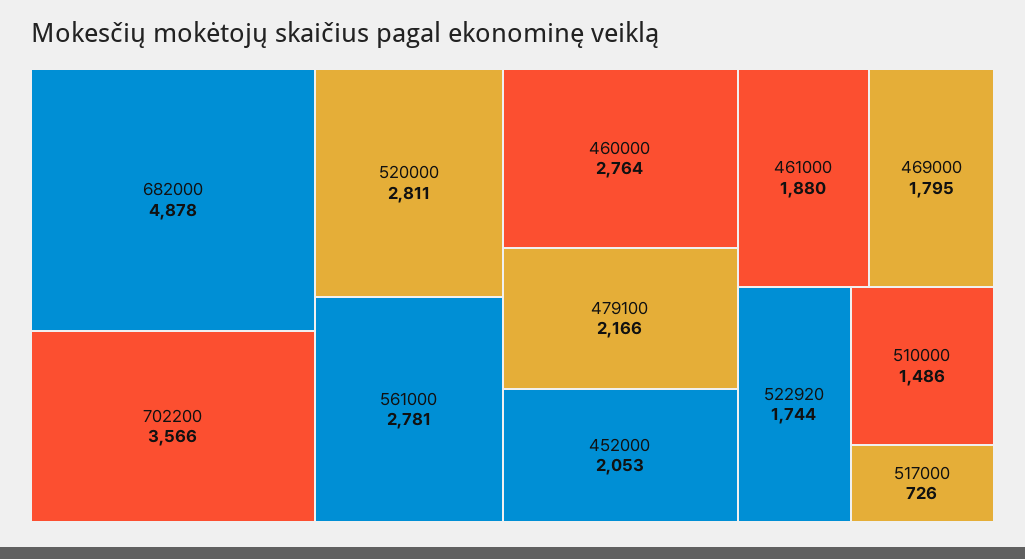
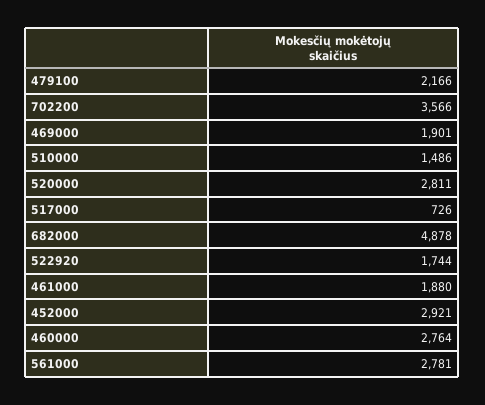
  {
    "682000": 4878,
    "702200": 3566,
    "520000": 2811,
    "561000": 2781,
    "460000": 2764,
    "479100": 2166,
-   "452000": 2053,
+   "452000": 2921,
    "461000": 1880,
-   "469000": 1795,
+   "469000": 1901,
    "522920": 1744,
    "510000": 1486,
    "517000": 726
  }

